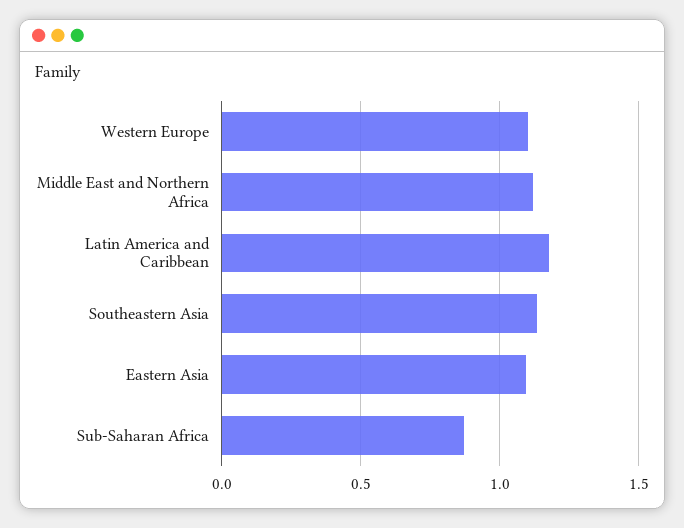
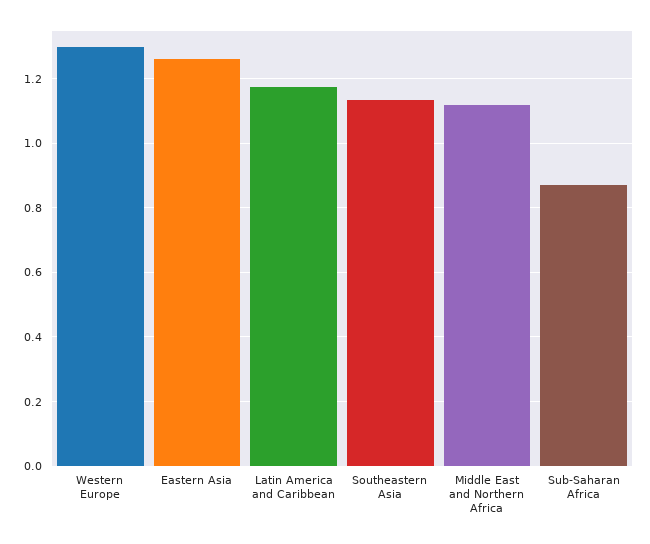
  {
-   "Western Europe": 1.1,
+   "Western Europe": 1.3,
    "Middle East and Northern Africa": 1.12,
    "Latin America and Caribbean": 1.18,
    "Southeastern Asia": 1.14,
-   "Eastern Asia": 1.1,
+   "Eastern Asia": 1.26,
    "Sub-Saharan Africa": 0.88
  }

